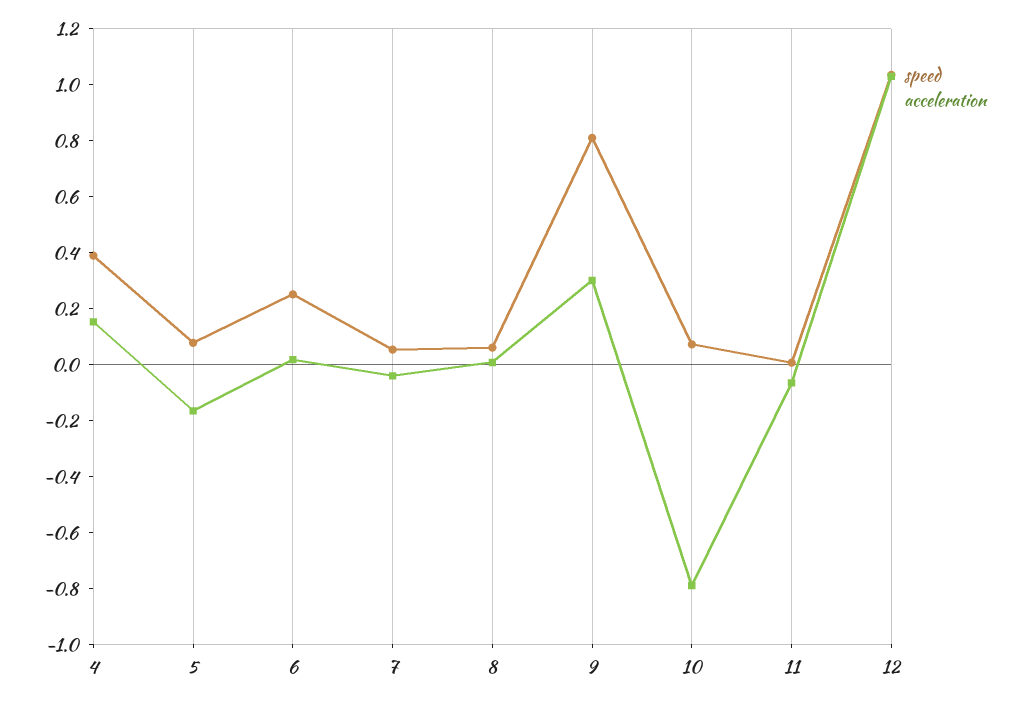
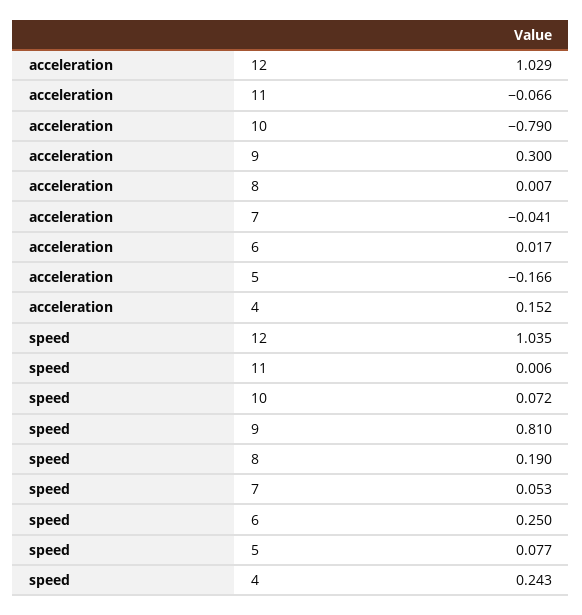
  {
    "speed": {
-     "4": 0.4,
+     "4": 0.243,
      "5": 0.077,
      "6": 0.25,
      "7": 0.053,
-     "8": 0.05,
+     "8": 0.19,
      "9": 0.81,
      "10": 0.072,
      "11": 0.006,
      "12": 1.035
    },
    "acceleration": {
      "4": 0.152,
      "5": -0.166,
      "6": 0.017,
      "7": -0.041,
      "8": 0.007,
      "9": 0.3,
      "10": -0.79,
      "11": -0.066,
      "12": 1.029
    }
  }

